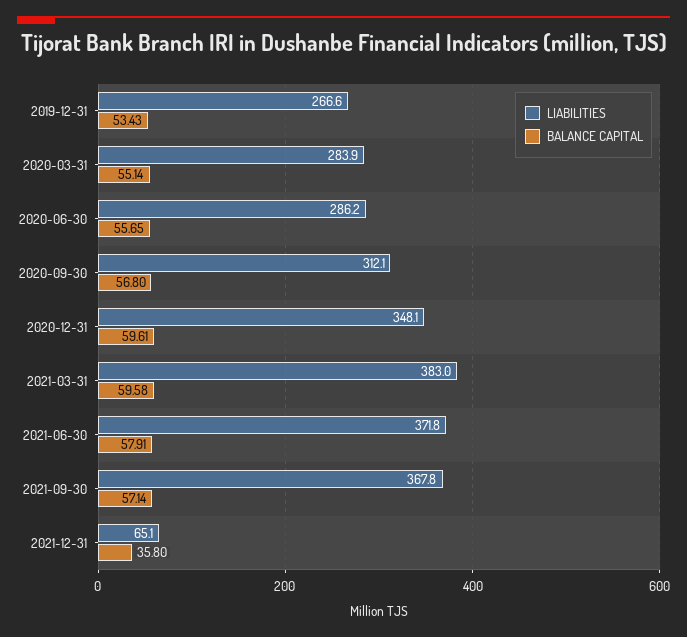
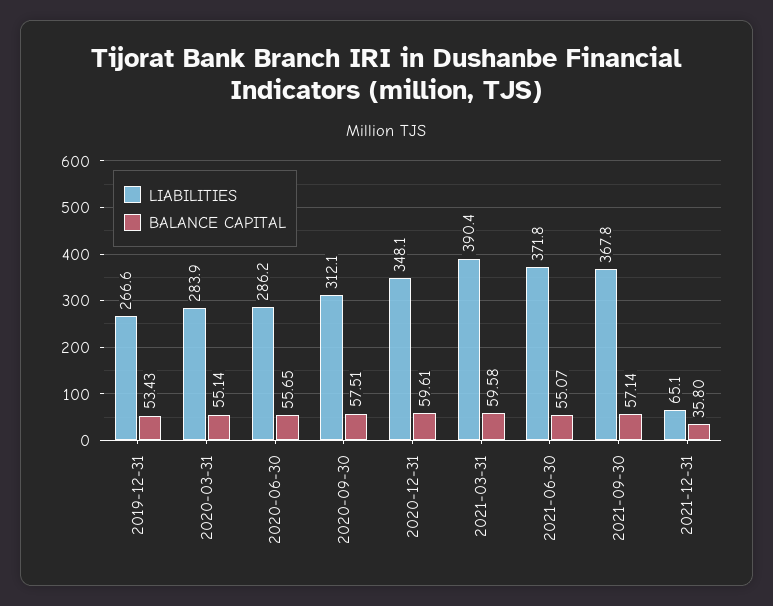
  {
    "LIABILITIES": {
      "2019-12-31": 266.6,
      "2020-03-31": 283.9,
      "2020-06-30": 286.2,
      "2020-09-30": 312.1,
      "2020-12-31": 348.1,
-     "2021-03-31": 383,
+     "2021-03-31": 390.4,
      "2021-06-30": 371.8,
      "2021-09-30": 367.8,
      "2021-12-31": 65.1
    },
    "BALANCE CAPITAL": {
      "2019-12-31": 53.43,
      "2020-03-31": 55.14,
      "2020-06-30": 55.65,
-     "2020-09-30": 56.8,
+     "2020-09-30": 57.51,
      "2020-12-31": 59.61,
      "2021-03-31": 59.58,
-     "2021-06-30": 57.91,
+     "2021-06-30": 55.07,
      "2021-09-30": 57.14,
      "2021-12-31": 35.8
    }
  }

